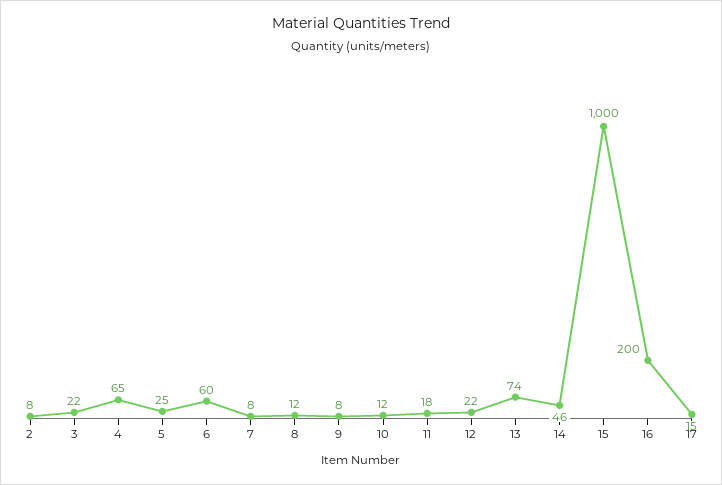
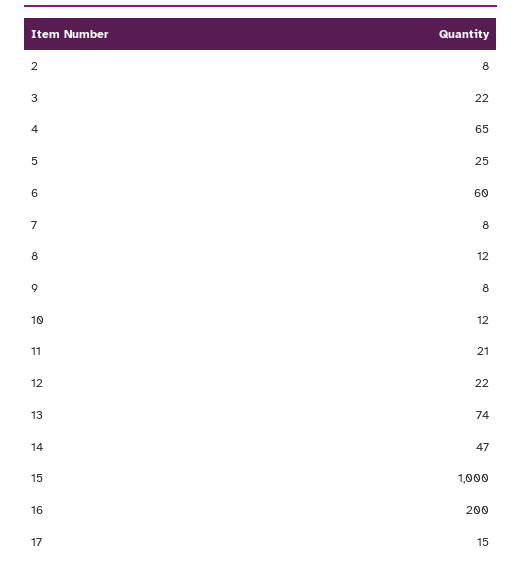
  {
    "2": 8,
    "3": 22,
    "4": 65,
    "5": 25,
    "6": 60,
    "7": 8,
    "8": 12,
    "9": 8,
    "10": 12,
-   "11": 18,
+   "11": 21,
    "12": 22,
    "13": 74,
-   "14": 46,
+   "14": 47,
    "15": 1000,
    "16": 200,
    "17": 15
  }

